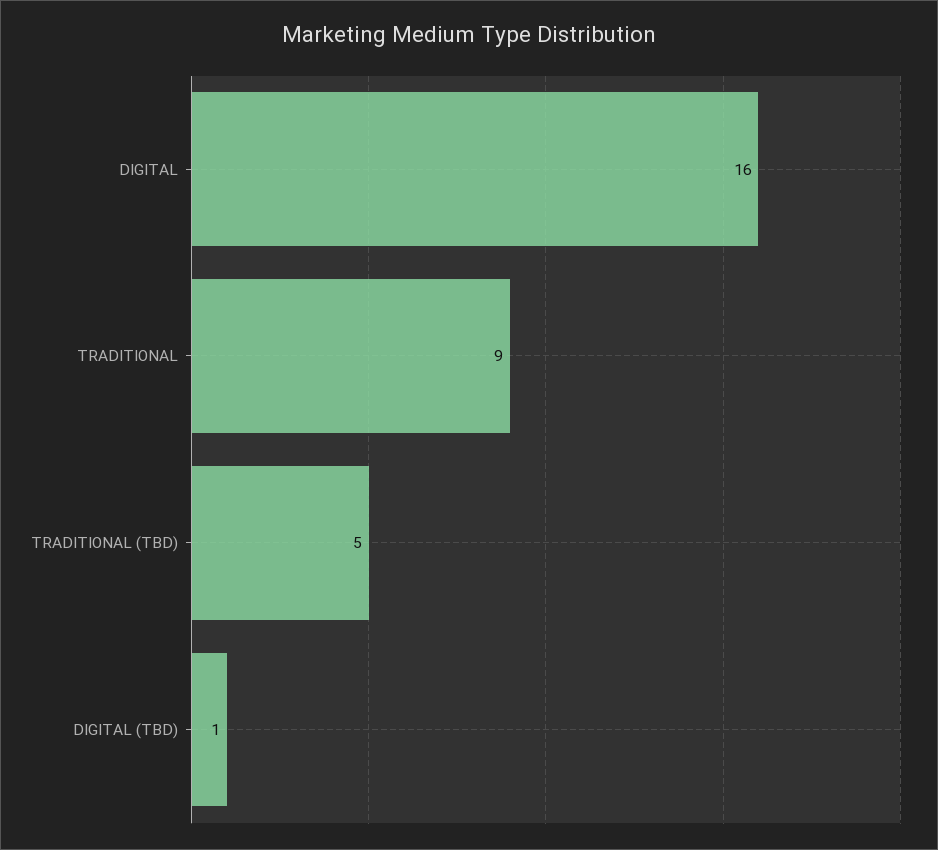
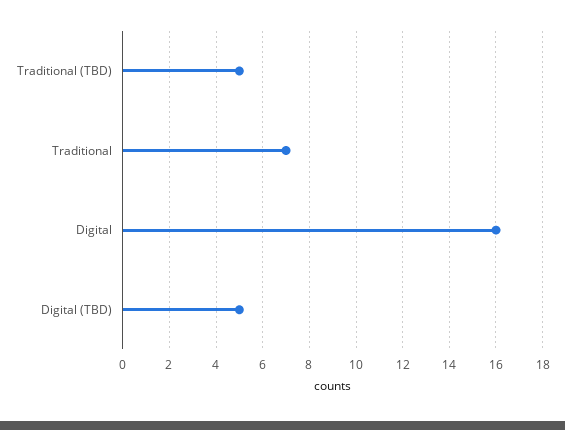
  {
    "DIGITAL": 16,
-   "TRADITIONAL": 9,
+   "TRADITIONAL": 7,
    "TRADITIONAL (TBD)": 5,
-   "DIGITAL (TBD)": 1
+   "DIGITAL (TBD)": 5
  }

